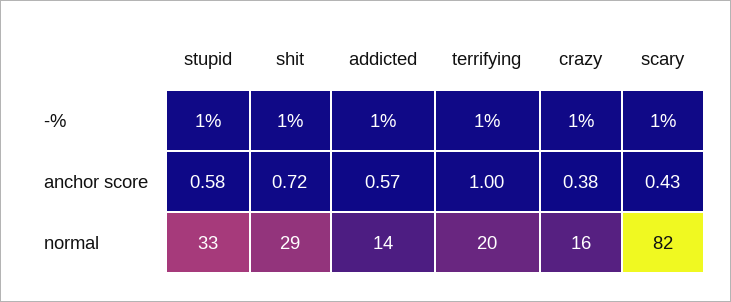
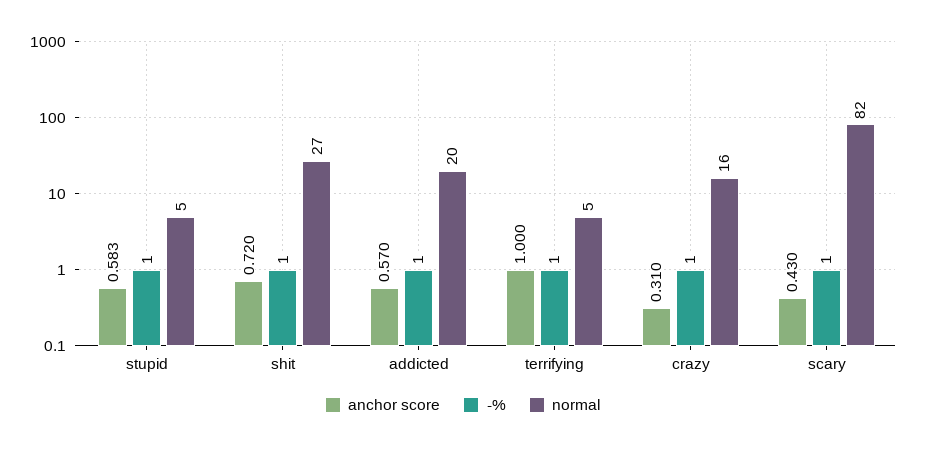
  {
    "-%": {
      "stupid": 1,
      "shit": 1,
      "addicted": 1,
      "terrifying": 1,
      "crazy": 1,
      "scary": 1
    },
    "anchor score": {
      "stupid": 0.583,
      "shit": 0.72,
      "addicted": 0.57,
      "terrifying": 1,
-     "crazy": 0.38,
+     "crazy": 0.31,
      "scary": 0.43
    },
    "normal": {
-     "stupid": 33,
+     "stupid": 5,
-     "shit": 29,
+     "shit": 27,
-     "addicted": 14,
+     "addicted": 20,
-     "terrifying": 20,
+     "terrifying": 5,
      "crazy": 16,
      "scary": 82
    }
  }

